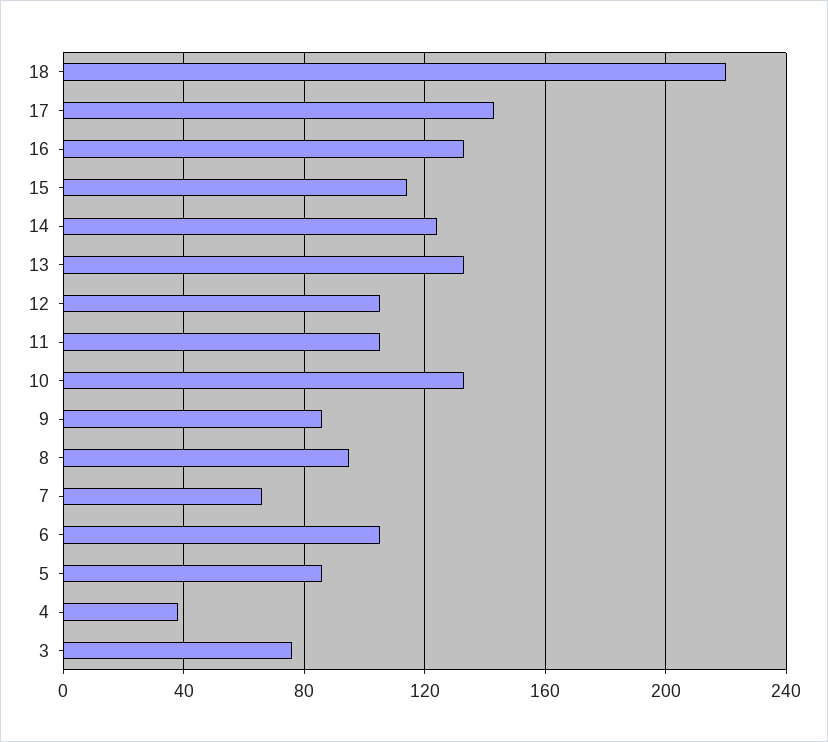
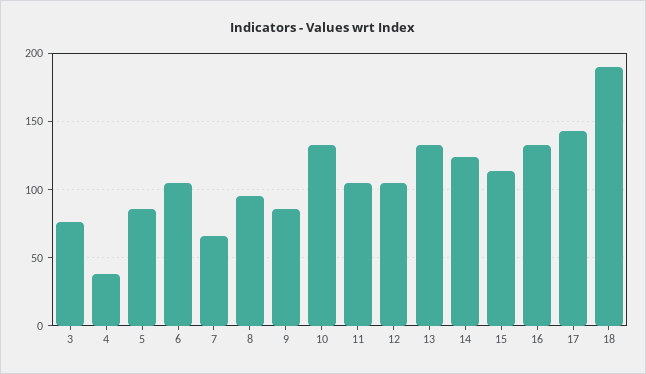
  {
-   "18": 220,
+   "18": 190,
    "17": 145,
    "16": 135,
    "15": 115,
    "14": 125,
    "13": 135,
    "12": 105,
    "11": 105,
    "10": 135,
    "9": 85,
    "8": 95,
    "7": 65,
    "6": 105,
    "5": 85,
    "4": 40,
    "3": 75
  }

